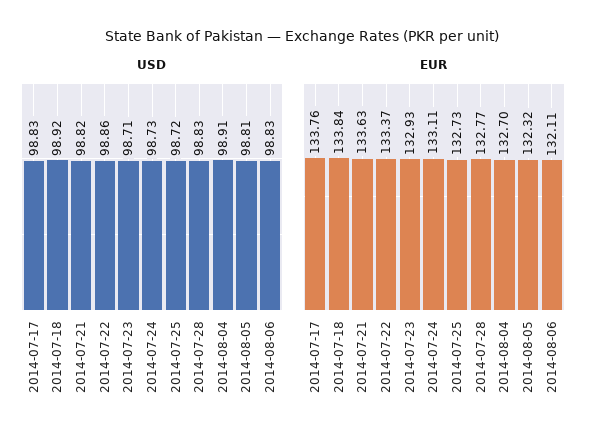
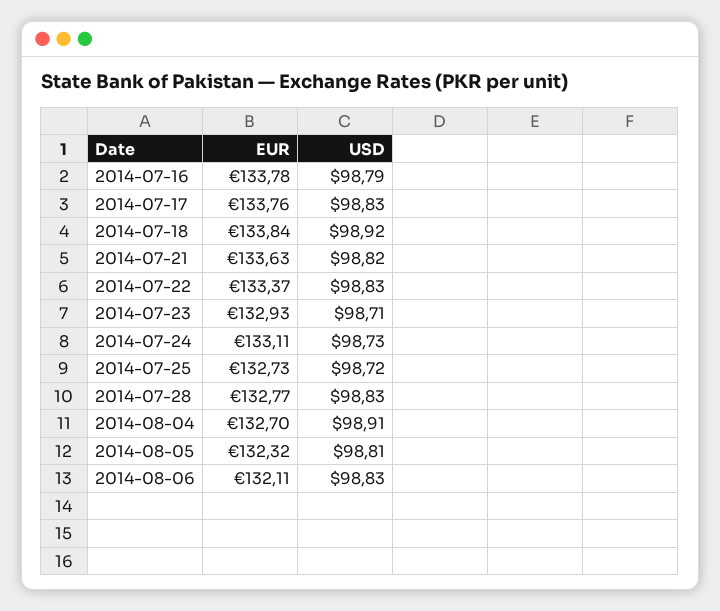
  {
    "USD": {
      "2014-07-17": 98.83,
      "2014-07-18": 98.92,
      "2014-07-21": 98.82,
-     "2014-07-22": 98.86,
+     "2014-07-22": 98.83,
      "2014-07-23": 98.71,
      "2014-07-24": 98.73,
      "2014-07-25": 98.72,
      "2014-07-28": 98.83,
      "2014-08-04": 98.91,
      "2014-08-05": 98.81,
-     "2014-08-06": 98.83
+     "2014-08-06": 98.83,
+     "2014-07-16": 98.79
    },
    "EUR": {
      "2014-07-17": 133.76,
      "2014-07-18": 133.84,
      "2014-07-21": 133.63,
      "2014-07-22": 133.37,
      "2014-07-23": 132.93,
      "2014-07-24": 133.11,
      "2014-07-25": 132.73,
      "2014-07-28": 132.77,
      "2014-08-04": 132.7,
      "2014-08-05": 132.32,
-     "2014-08-06": 132.11
+     "2014-08-06": 132.11,
+     "2014-07-16": 133.78
    }
  }

